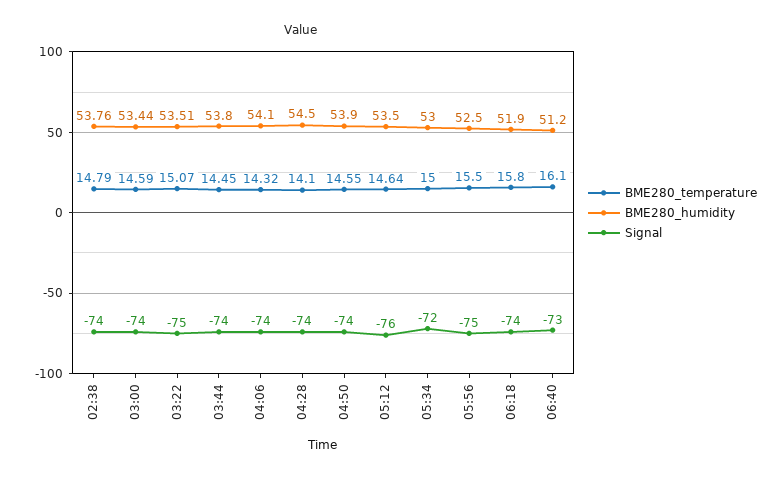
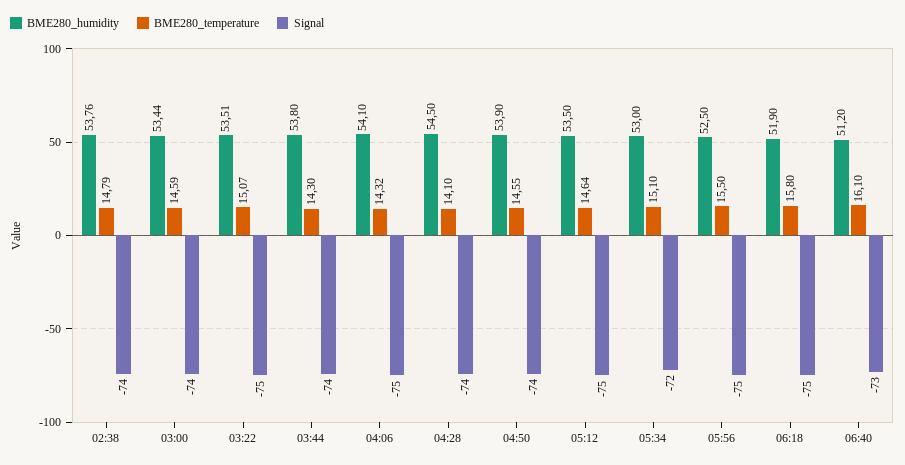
  {
    "BME280_temperature": {
      "02:38": 14.79,
      "03:00": 14.59,
      "03:22": 15.07,
-     "03:44": 14.45,
+     "03:44": 14.3,
      "04:06": 14.32,
      "04:28": 14.1,
      "04:50": 14.55,
      "05:12": 14.64,
-     "05:34": 15,
+     "05:34": 15.1,
      "05:56": 15.5,
      "06:18": 15.8,
      "06:40": 16.1
    },
    "BME280_humidity": {
      "02:38": 53.76,
      "03:00": 53.44,
      "03:22": 53.51,
      "03:44": 53.8,
      "04:06": 54.1,
      "04:28": 54.5,
      "04:50": 53.9,
      "05:12": 53.5,
      "05:34": 53,
      "05:56": 52.5,
      "06:18": 51.9,
      "06:40": 51.2
    },
    "Signal": {
      "02:38": -74,
      "03:00": -74,
      "03:22": -75,
      "03:44": -74,
-     "04:06": -74,
+     "04:06": -75,
      "04:28": -74,
      "04:50": -74,
-     "05:12": -76,
+     "05:12": -75,
      "05:34": -72,
      "05:56": -75,
-     "06:18": -74,
+     "06:18": -75,
      "06:40": -73
    }
  }

